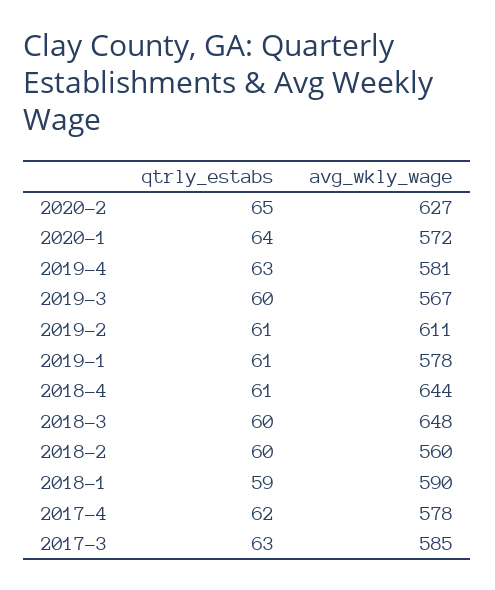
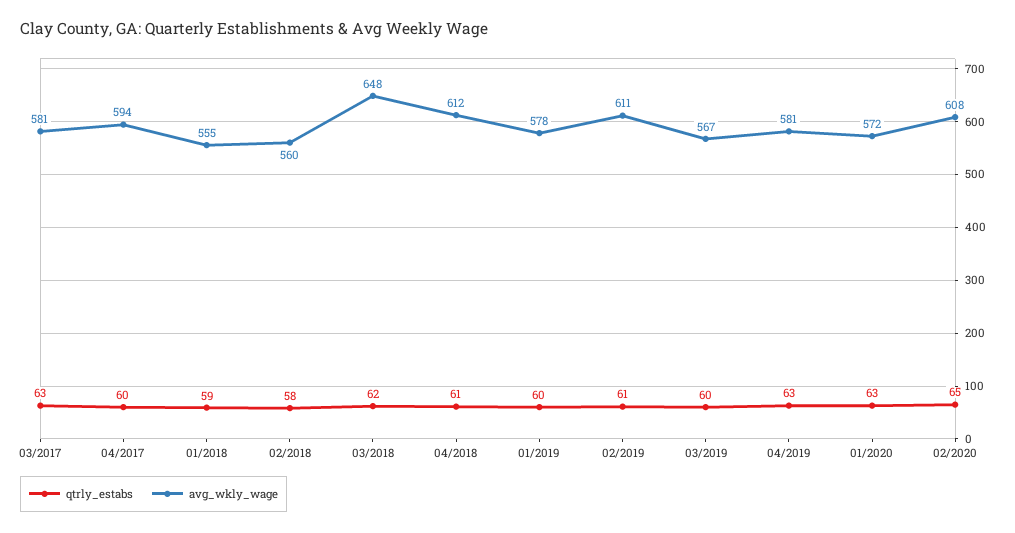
  {
    "qtrly_estabs": {
      "2020-2": 65,
-     "2020-1": 64,
+     "2020-1": 63,
      "2019-4": 63,
      "2019-3": 60,
      "2019-2": 61,
-     "2019-1": 61,
+     "2019-1": 60,
      "2018-4": 61,
-     "2018-3": 60,
+     "2018-3": 62,
-     "2018-2": 60,
+     "2018-2": 58,
      "2018-1": 59,
-     "2017-4": 62,
+     "2017-4": 60,
      "2017-3": 63
    },
    "avg_wkly_wage": {
-     "2020-2": 627,
+     "2020-2": 608,
      "2020-1": 572,
      "2019-4": 581,
      "2019-3": 567,
      "2019-2": 611,
      "2019-1": 578,
-     "2018-4": 644,
+     "2018-4": 612,
      "2018-3": 648,
      "2018-2": 560,
-     "2018-1": 590,
+     "2018-1": 555,
-     "2017-4": 578,
+     "2017-4": 594,
-     "2017-3": 585
+     "2017-3": 581
    }
  }

